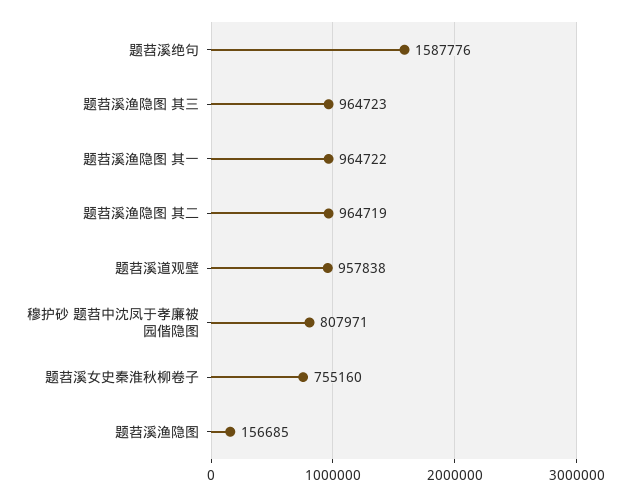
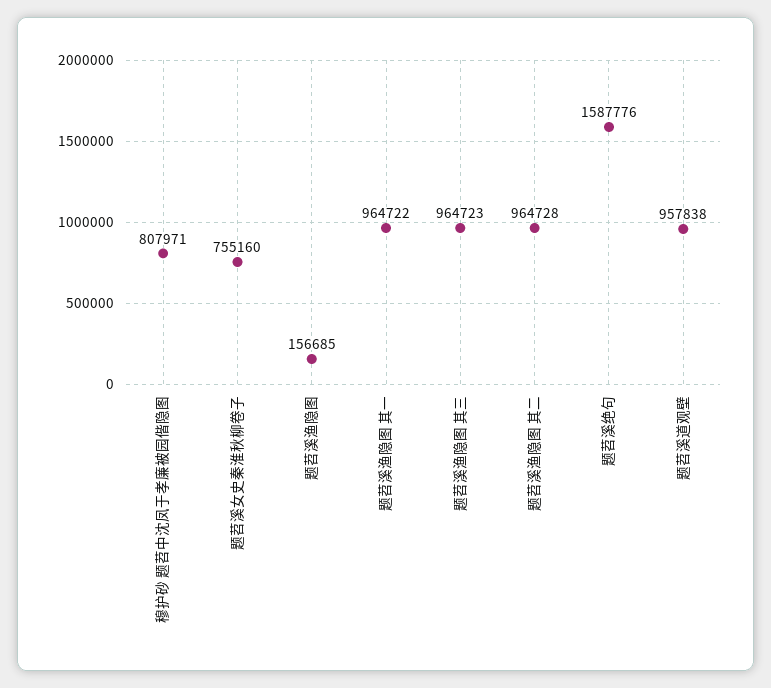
  {
    "题苕溪绝句": 1587776,
    "题苕溪渔隐图 其三": 964723,
    "题苕溪渔隐图 其一": 964722,
-   "题苕溪渔隐图 其二": 964719,
+   "题苕溪渔隐图 其二": 964728,
    "题苕溪道观壁": 957838,
    "穆护砂 题苕中沈凤于孝廉被园偕隐图": 807971,
    "题苕溪女史秦淮秋柳卷子": 755160,
    "题苕溪渔隐图": 156685
  }

